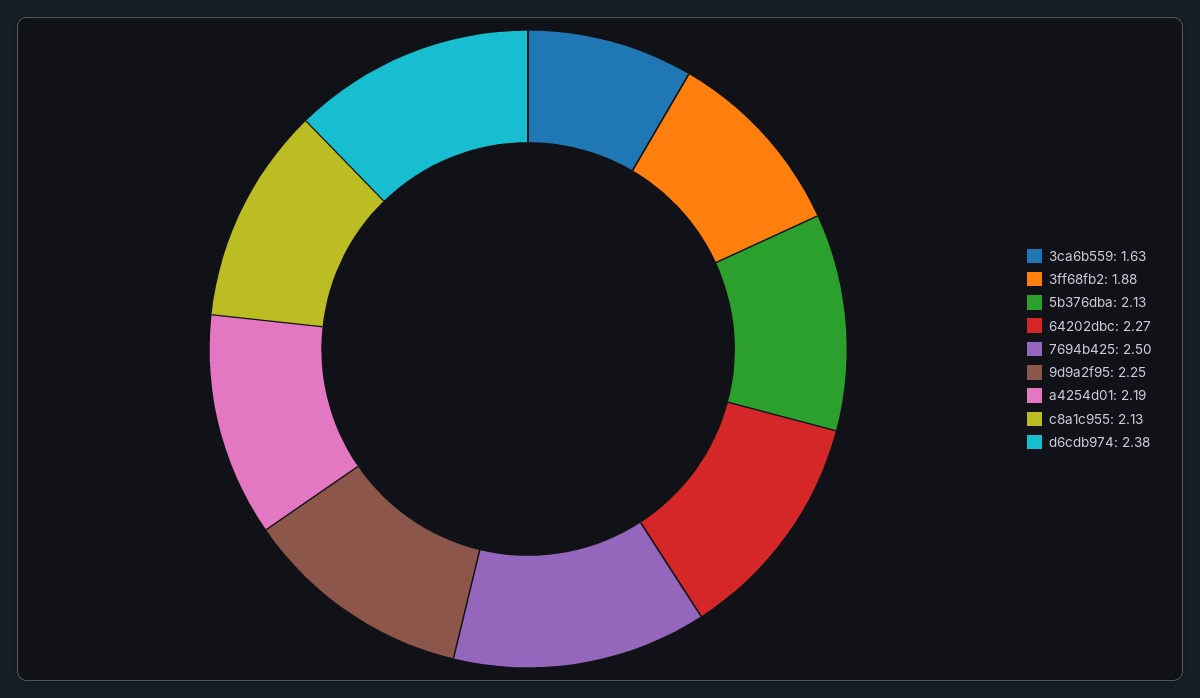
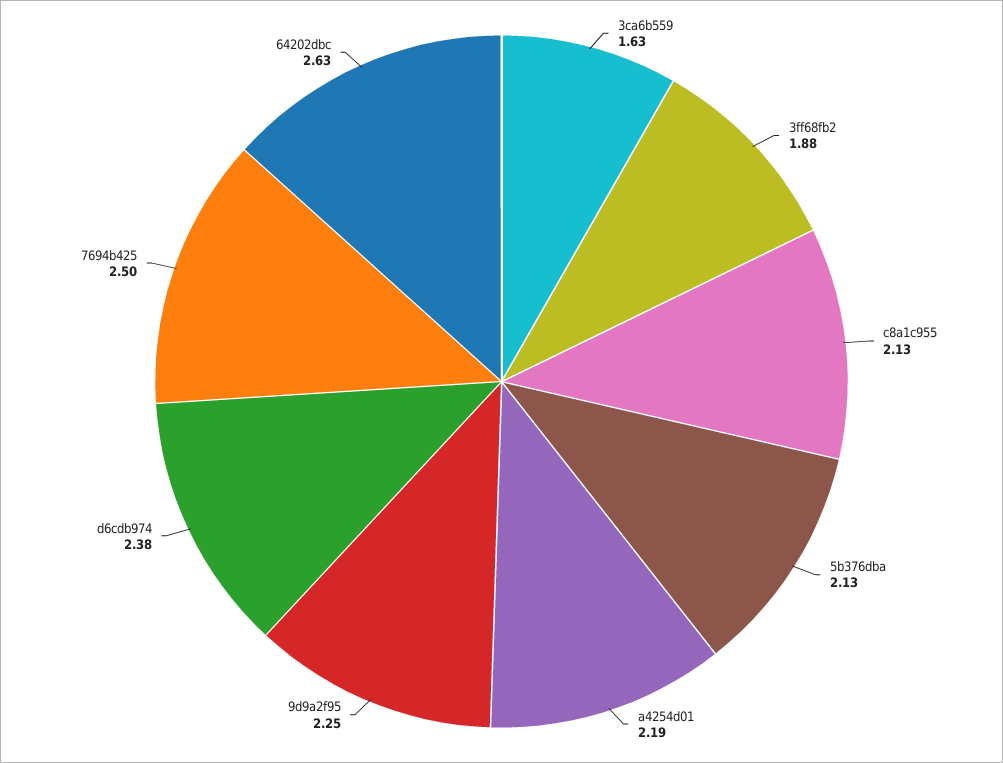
  {
    "3ca6b559": 1.63,
    "3ff68fb2": 1.88,
    "5b376dba": 2.13,
-   "64202dbc": 2.27,
+   "64202dbc": 2.63,
    "7694b425": 2.5,
    "9d9a2f95": 2.25,
    "a4254d01": 2.19,
    "c8a1c955": 2.13,
    "d6cdb974": 2.38
  }

